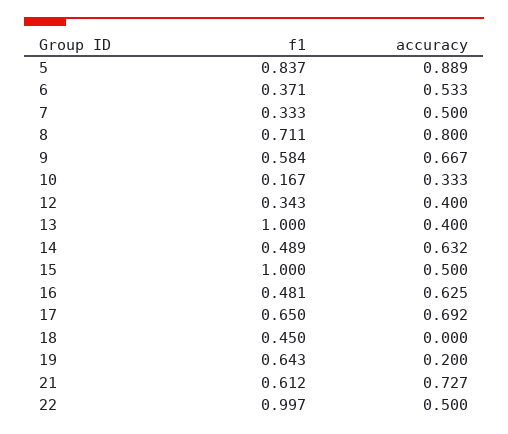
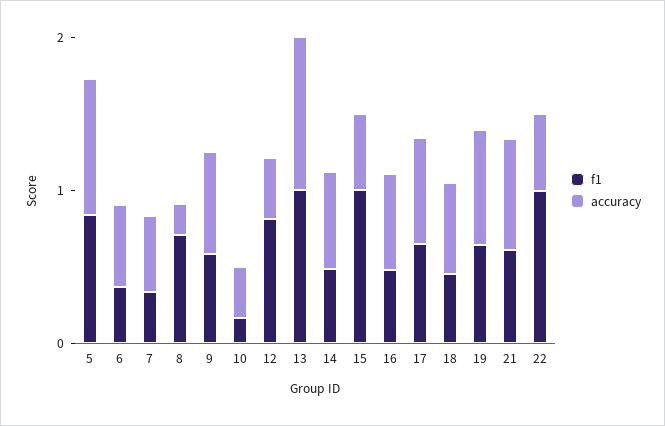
  {
    "f1": {
      "5": 0.837,
      "6": 0.371,
      "7": 0.333,
      "8": 0.711,
      "9": 0.584,
      "10": 0.167,
-     "12": 0.343,
+     "12": 0.8,
      "13": 1,
      "14": 0.489,
      "15": 1,
      "16": 0.481,
      "17": 0.65,
      "18": 0.45,
      "19": 0.643,
      "21": 0.612,
      "22": 0.997
    },
    "accuracy": {
      "5": 0.889,
      "6": 0.533,
      "7": 0.5,
-     "8": 0.8,
+     "8": 0.2,
      "9": 0.667,
      "10": 0.333,
      "12": 0.4,
-     "13": 0.4,
+     "13": 1,
      "14": 0.632,
      "15": 0.5,
      "16": 0.625,
      "17": 0.692,
-     "18": 0,
+     "18": 0.6,
-     "19": 0.2,
+     "19": 0.8,
      "21": 0.727,
      "22": 0.5
    }
  }

